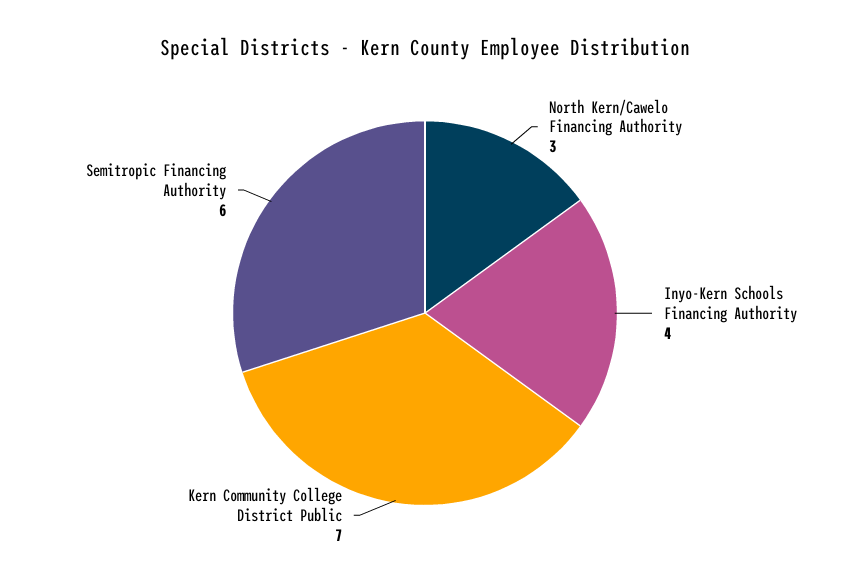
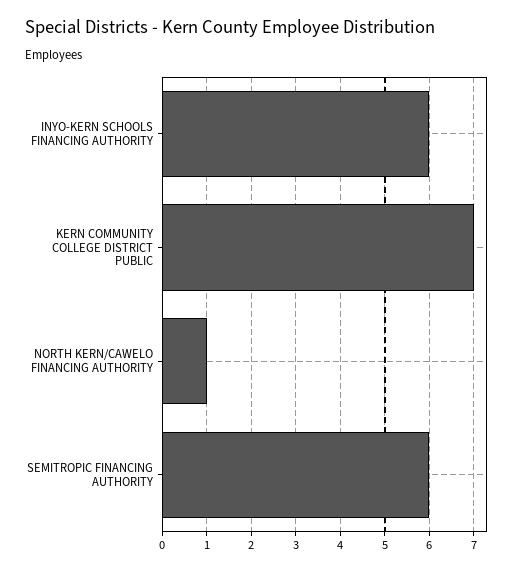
  {
-   "North Kern/Cawelo Financing Authority": 3,
+   "North Kern/Cawelo Financing Authority": 1,
-   "Inyo-Kern Schools Financing Authority": 4,
+   "Inyo-Kern Schools Financing Authority": 6,
    "Kern Community College District Public": 7,
    "Semitropic Financing Authority": 6
  }

